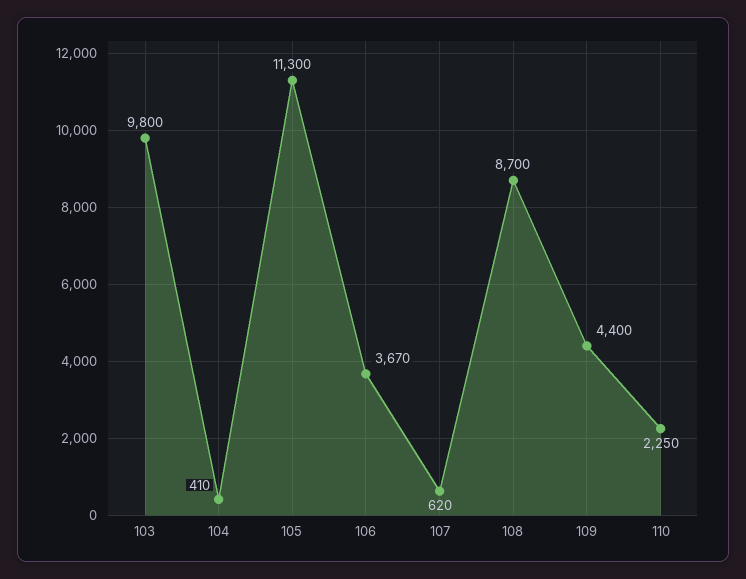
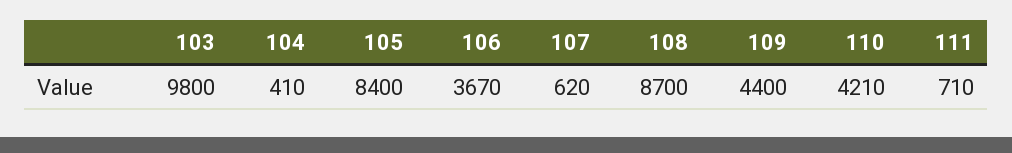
  {
    "103": 9800,
    "104": 410,
-   "105": 11300,
+   "105": 8400,
    "106": 3670,
    "107": 620,
    "108": 8700,
    "109": 4400,
-   "110": 2250
+   "110": 4210,
+   "111": 710
  }

